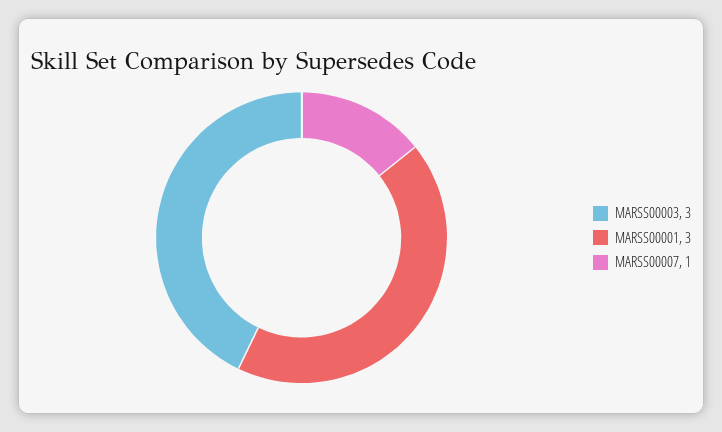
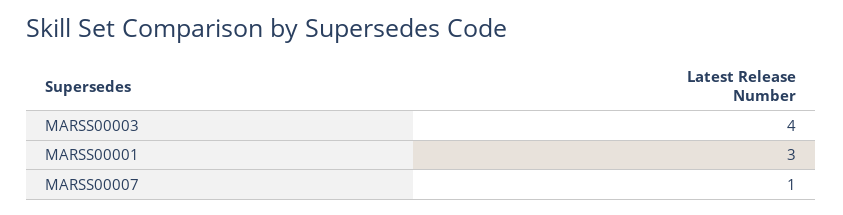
  {
-   "MARSS00003": 3,
+   "MARSS00003": 4,
    "MARSS00001": 3,
    "MARSS00007": 1
  }

